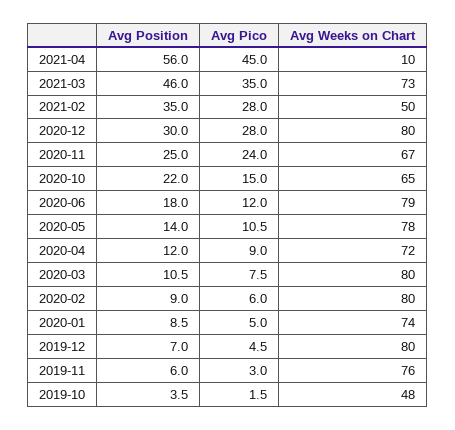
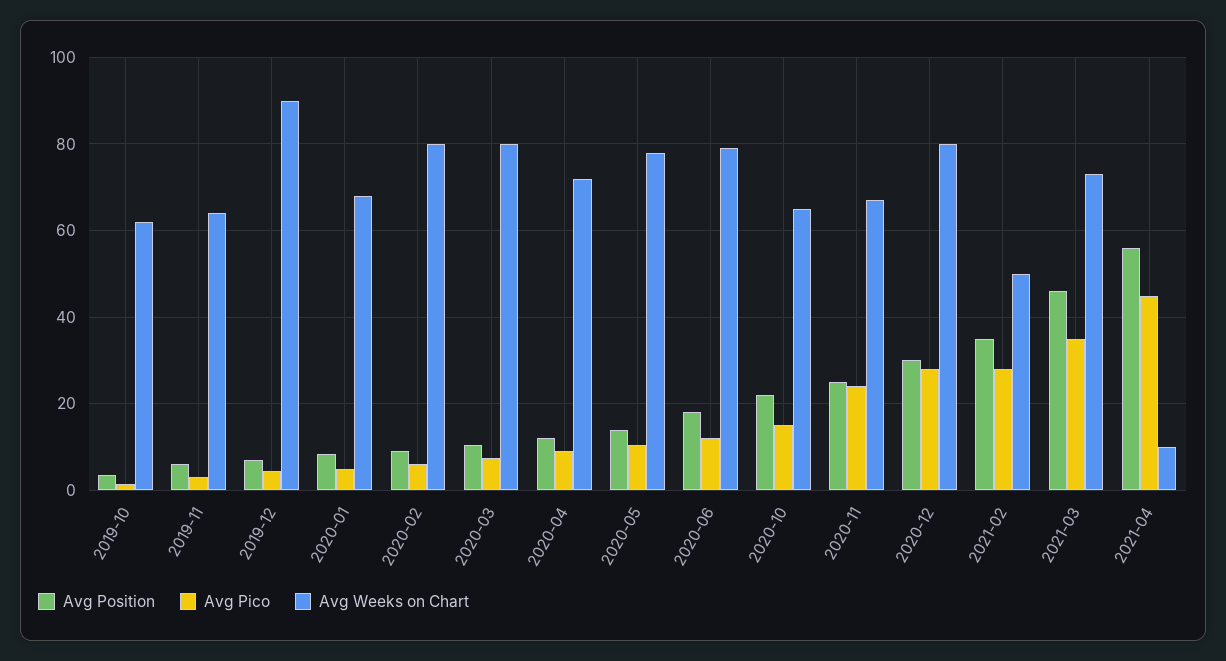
  {
    "Avg Position": {
      "2021-04": 56,
      "2021-03": 46,
      "2021-02": 35,
      "2020-12": 30,
      "2020-11": 25,
      "2020-10": 22,
      "2020-06": 18,
      "2020-05": 14,
      "2020-04": 12,
      "2020-03": 10.5,
      "2020-02": 9,
      "2020-01": 8.5,
      "2019-12": 7,
      "2019-11": 6,
      "2019-10": 3.5
    },
    "Avg Pico": {
      "2021-04": 45,
      "2021-03": 35,
      "2021-02": 28,
      "2020-12": 28,
      "2020-11": 24,
      "2020-10": 15,
      "2020-06": 12,
      "2020-05": 10.5,
      "2020-04": 9,
      "2020-03": 7.5,
      "2020-02": 6,
      "2020-01": 5,
      "2019-12": 4.5,
      "2019-11": 3,
      "2019-10": 1.5
    },
    "Avg Weeks on Chart": {
      "2021-04": 10,
      "2021-03": 73,
      "2021-02": 50,
      "2020-12": 80,
      "2020-11": 67,
      "2020-10": 65,
      "2020-06": 79,
      "2020-05": 78,
      "2020-04": 72,
      "2020-03": 80,
      "2020-02": 80,
-     "2020-01": 74,
+     "2020-01": 68,
-     "2019-12": 80,
+     "2019-12": 90,
-     "2019-11": 76,
+     "2019-11": 64,
-     "2019-10": 48
+     "2019-10": 62
    }
  }

